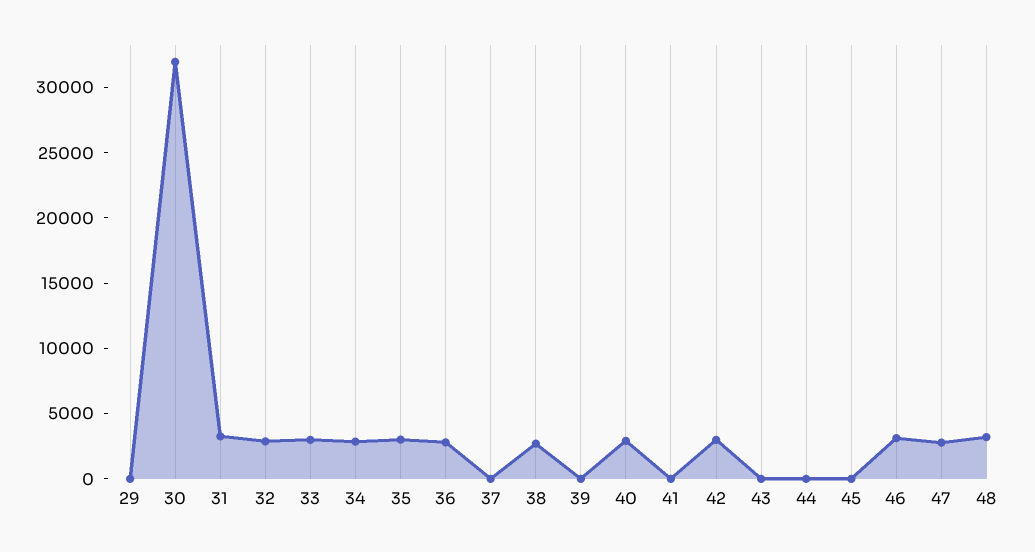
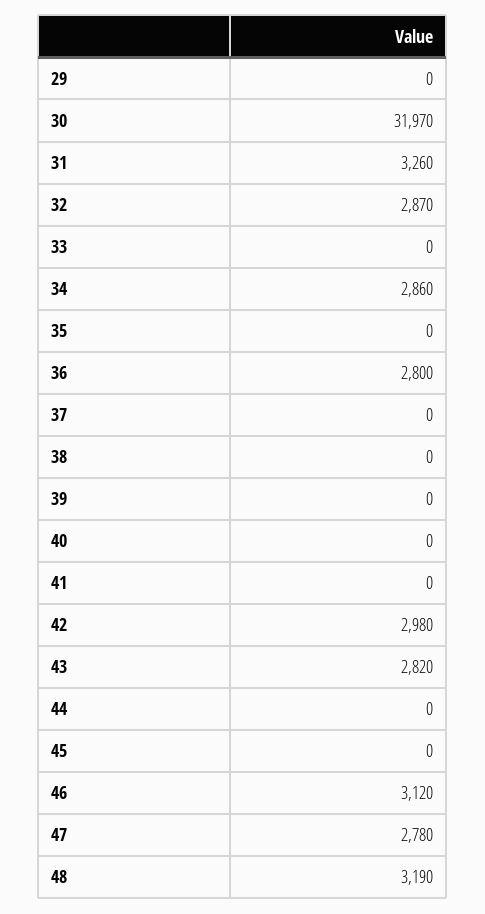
  {
    "29": 0,
    "30": 31970,
    "31": 3260,
    "32": 2870,
-   "33": 3000,
+   "33": 0,
    "34": 2860,
-   "35": 3000,
+   "35": 0,
    "36": 2800,
    "37": 0,
-   "38": 3000,
+   "38": 0,
    "39": 0,
-   "40": 3000,
+   "40": 0,
    "41": 0,
    "42": 2980,
-   "43": 0,
+   "43": 2820,
    "44": 0,
    "45": 0,
    "46": 3120,
    "47": 2780,
    "48": 3190
  }

